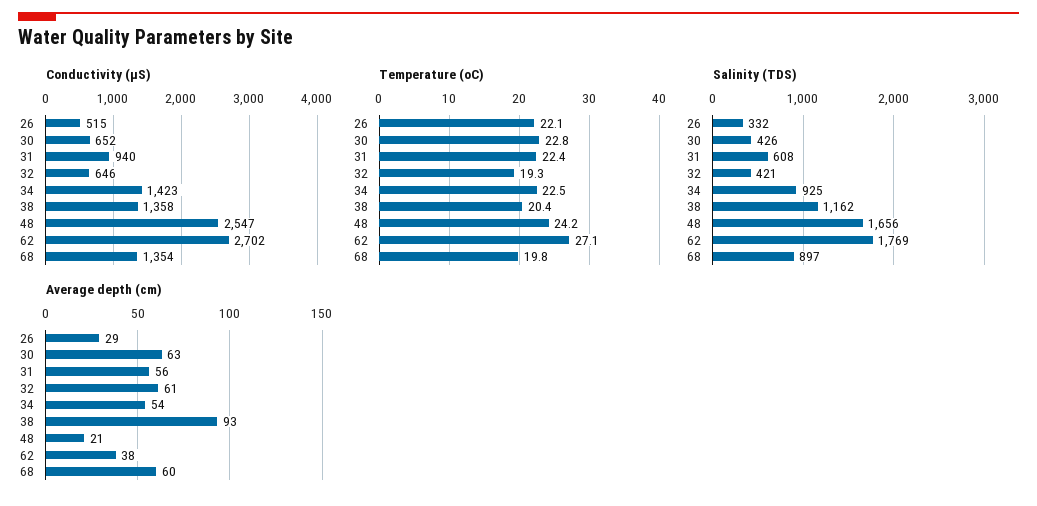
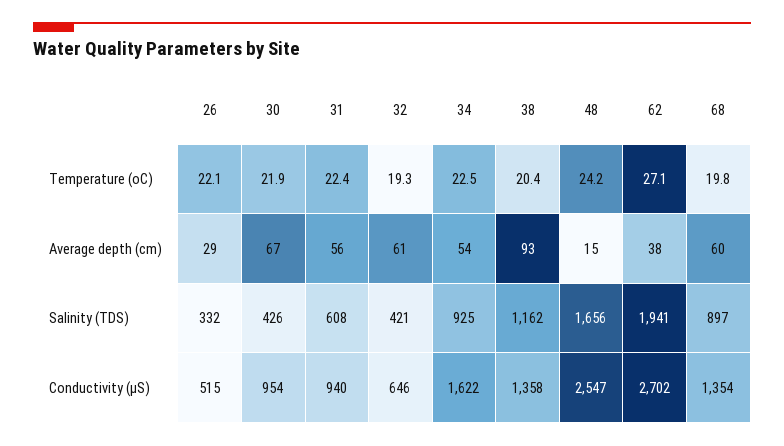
  {
    "Conductivity (µS)": {
      "26": 515,
-     "30": 652,
+     "30": 954,
      "31": 940,
      "32": 646,
-     "34": 1423,
+     "34": 1622,
      "38": 1358,
      "48": 2547,
      "62": 2702,
      "68": 1354
    },
    "Temperature (oC)": {
      "26": 22.1,
-     "30": 22.8,
+     "30": 21.9,
      "31": 22.4,
      "32": 19.3,
      "34": 22.5,
      "38": 20.4,
      "48": 24.2,
      "62": 27.1,
      "68": 19.8
    },
    "Salinity (TDS)": {
      "26": 332,
      "30": 426,
      "31": 608,
      "32": 421,
      "34": 925,
      "38": 1162,
      "48": 1656,
-     "62": 1769,
+     "62": 1941,
      "68": 897
    },
    "Average depth (cm)": {
      "26": 29,
-     "30": 63,
+     "30": 67,
      "31": 56,
      "32": 61,
      "34": 54,
      "38": 93,
-     "48": 21,
+     "48": 15,
      "62": 38,
      "68": 60
    }
  }

